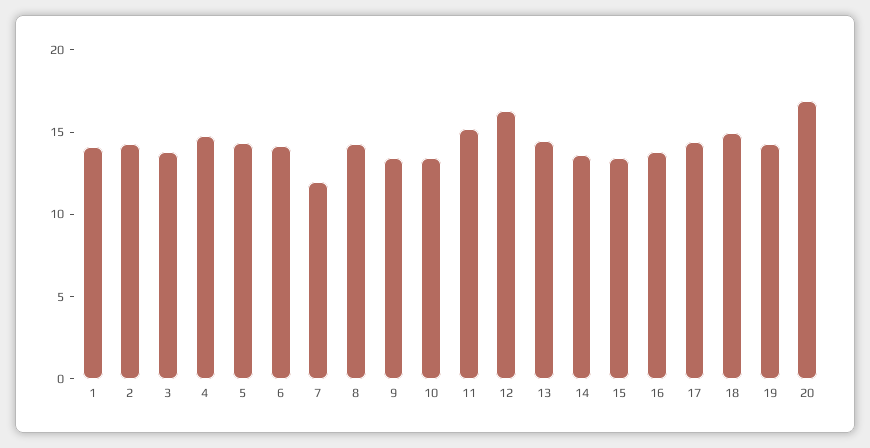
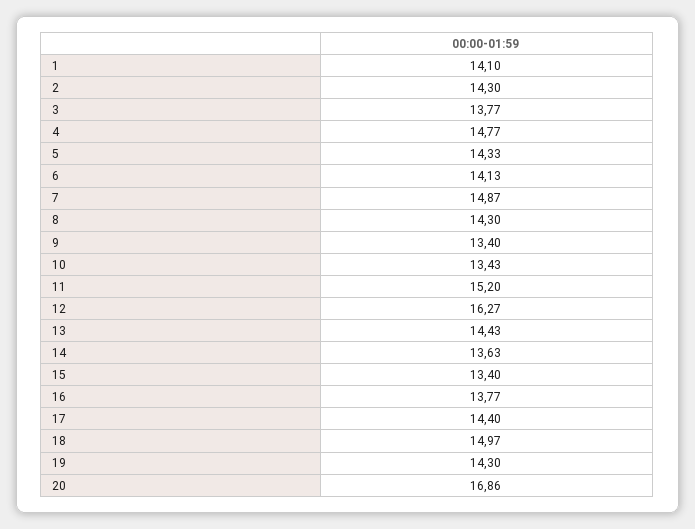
  {
    "1": 14.1,
    "2": 14.3,
    "3": 13.77,
    "4": 14.77,
    "5": 14.33,
    "6": 14.13,
-   "7": 12,
+   "7": 14.87,
    "8": 14.3,
    "9": 13.4,
    "10": 13.43,
    "11": 15.2,
    "12": 16.27,
    "13": 14.43,
    "14": 13.63,
    "15": 13.4,
    "16": 13.77,
    "17": 14.4,
    "18": 14.97,
    "19": 14.3,
    "20": 16.86
  }

